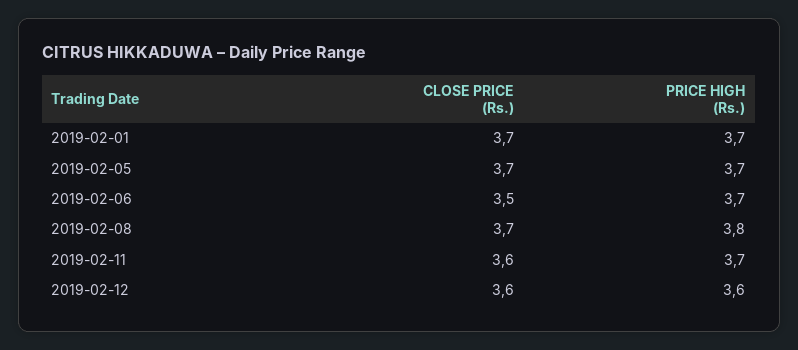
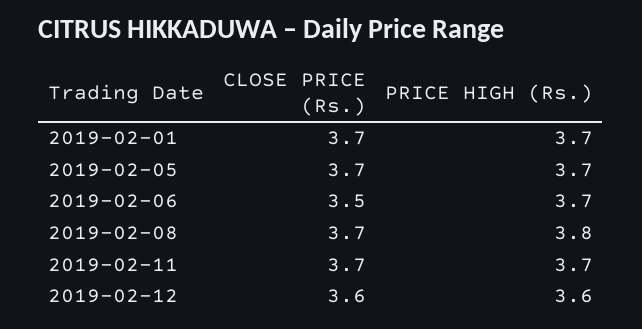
  {
    "CLOSE PRICE (Rs.)": {
      "2019-02-01": 3.7,
      "2019-02-05": 3.7,
      "2019-02-06": 3.5,
      "2019-02-08": 3.7,
-     "2019-02-11": 3.6,
+     "2019-02-11": 3.7,
      "2019-02-12": 3.6
    },
    "PRICE HIGH (Rs.)": {
      "2019-02-01": 3.7,
      "2019-02-05": 3.7,
      "2019-02-06": 3.7,
      "2019-02-08": 3.8,
      "2019-02-11": 3.7,
      "2019-02-12": 3.6
    }
  }

